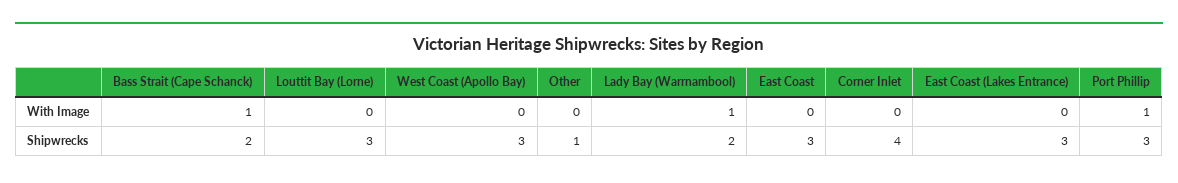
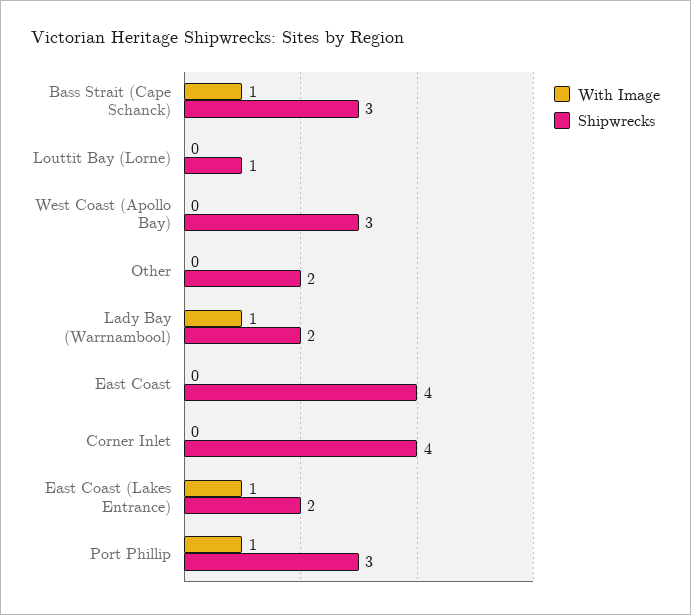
  {
    "With Image": {
      "Bass Strait (Cape Schanck)": 1,
      "Louttit Bay (Lorne)": 0,
      "West Coast (Apollo Bay)": 0,
      "Other": 0,
      "Lady Bay (Warrnambool)": 1,
      "East Coast": 0,
      "Corner Inlet": 0,
-     "East Coast (Lakes Entrance)": 0,
+     "East Coast (Lakes Entrance)": 1,
      "Port Phillip": 1
    },
    "Shipwrecks": {
-     "Bass Strait (Cape Schanck)": 2,
+     "Bass Strait (Cape Schanck)": 3,
-     "Louttit Bay (Lorne)": 3,
+     "Louttit Bay (Lorne)": 1,
      "West Coast (Apollo Bay)": 3,
-     "Other": 1,
+     "Other": 2,
      "Lady Bay (Warrnambool)": 2,
-     "East Coast": 3,
+     "East Coast": 4,
      "Corner Inlet": 4,
-     "East Coast (Lakes Entrance)": 3,
+     "East Coast (Lakes Entrance)": 2,
      "Port Phillip": 3
    }
  }

